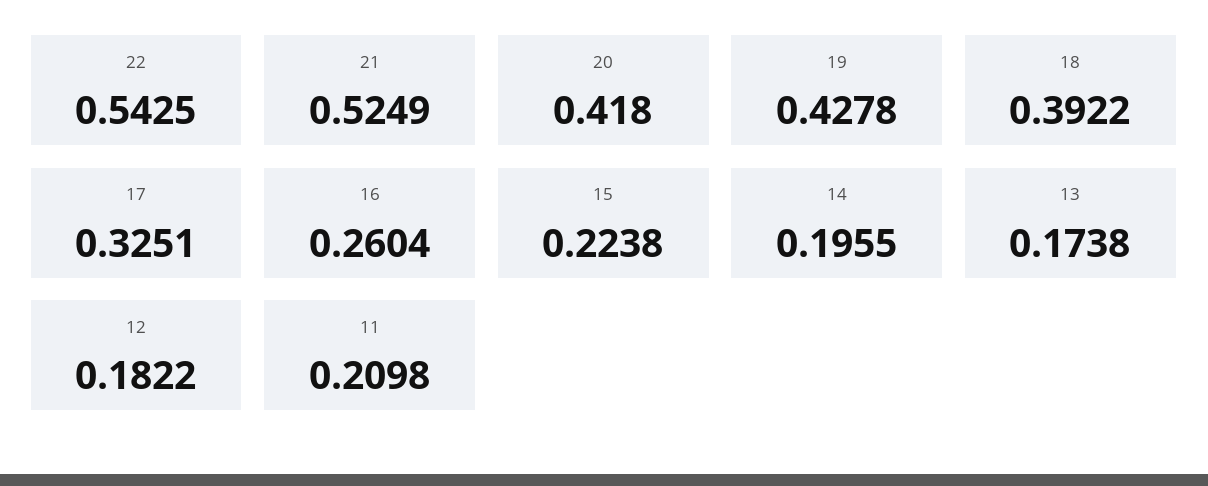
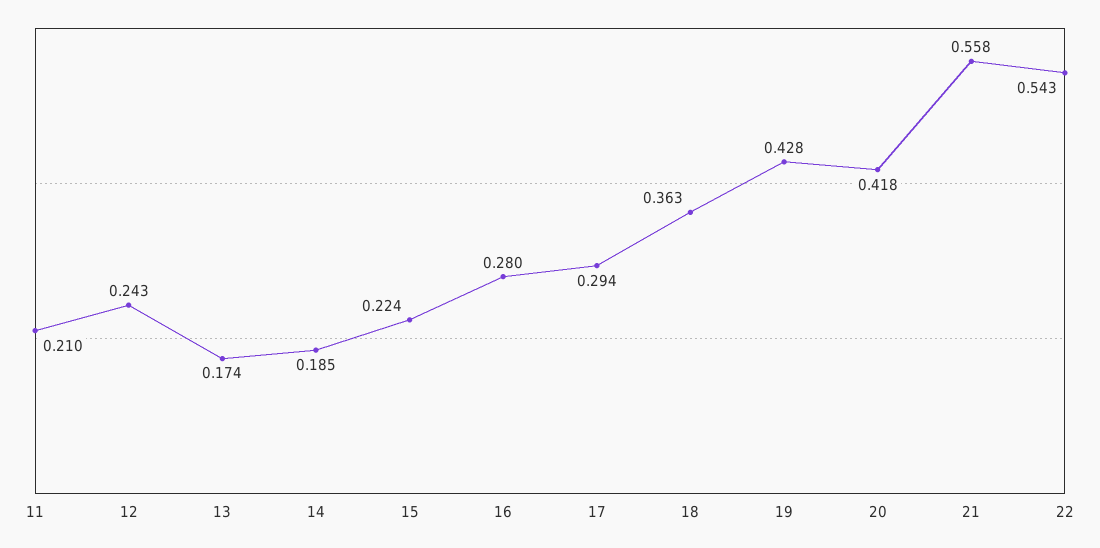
  {
    "22": 0.5425,
-   "21": 0.5249,
+   "21": 0.558,
    "20": 0.418,
    "19": 0.4278,
-   "18": 0.3922,
+   "18": 0.363,
-   "17": 0.3251,
+   "17": 0.294,
-   "16": 0.2604,
+   "16": 0.28,
    "15": 0.2238,
-   "14": 0.1955,
+   "14": 0.185,
    "13": 0.1738,
-   "12": 0.1822,
+   "12": 0.243,
    "11": 0.2098
  }

